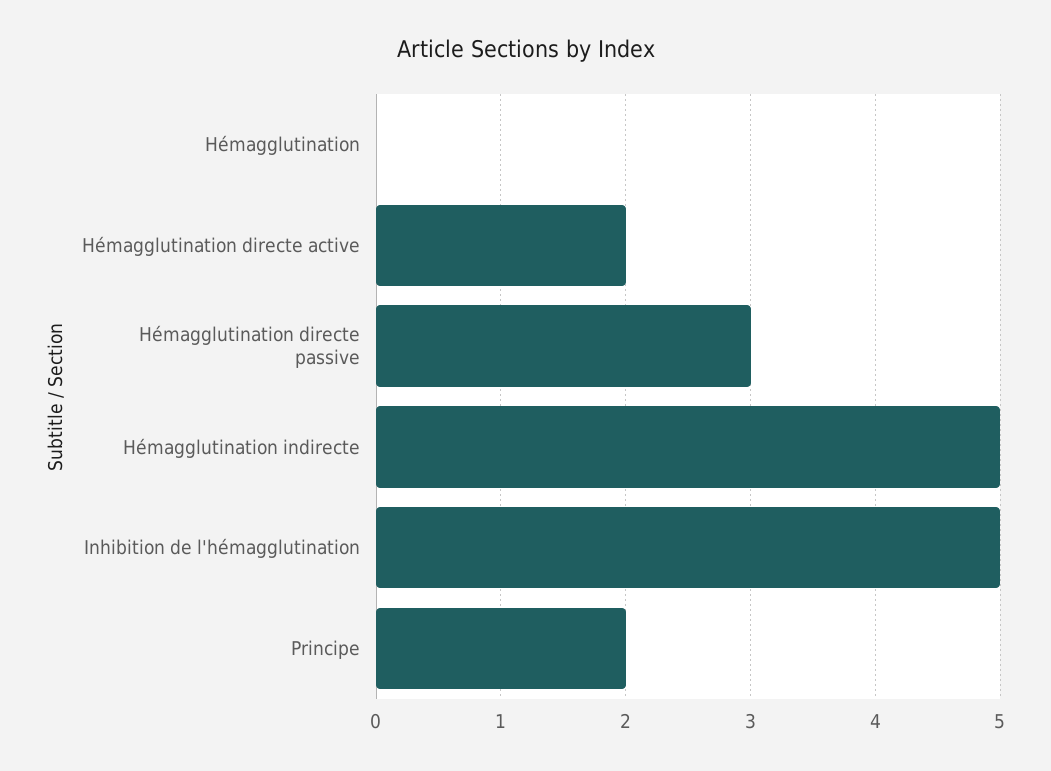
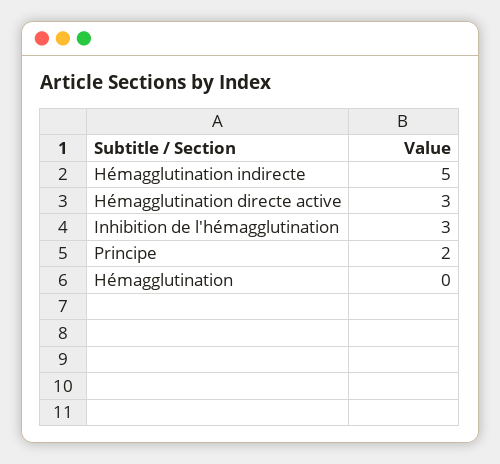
  {
    "Hémagglutination": 0,
-   "Hémagglutination directe active": 2,
+   "Hémagglutination directe active": 3,
-   "Hémagglutination directe passive": 3,
    "Hémagglutination indirecte": 5,
-   "Inhibition de l'hémagglutination": 5,
+   "Inhibition de l'hémagglutination": 3,
    "Principe": 2
  }

